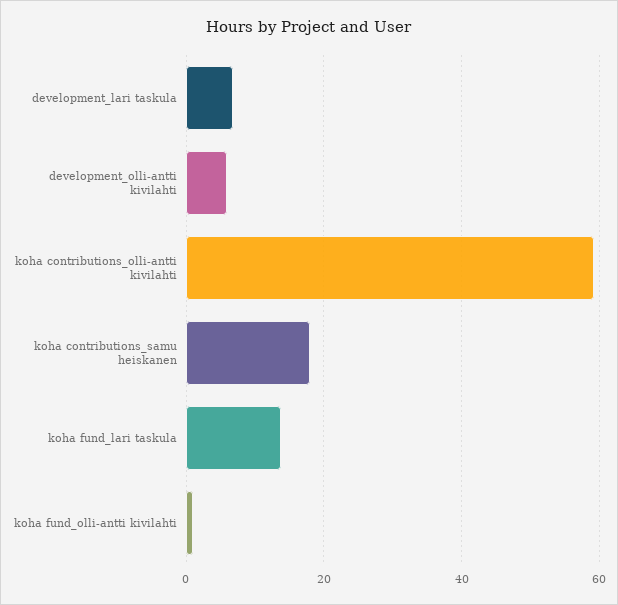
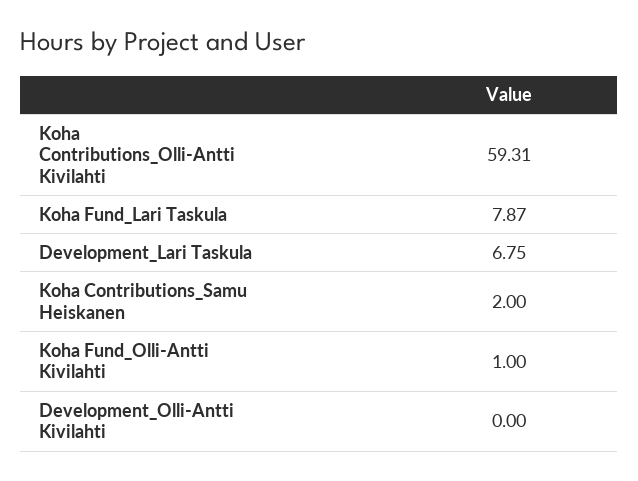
  {
    "development_lari taskula": 6.75,
-   "development_olli-antti kivilahti": 6,
+   "development_olli-antti kivilahti": 0,
    "koha contributions_olli-antti kivilahti": 59.31,
-   "koha contributions_samu heiskanen": 18,
+   "koha contributions_samu heiskanen": 2,
-   "koha fund_lari taskula": 14,
+   "koha fund_lari taskula": 7.87,
    "koha fund_olli-antti kivilahti": 1
  }

